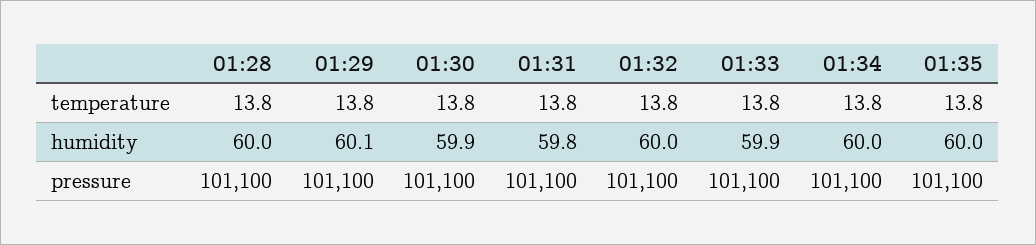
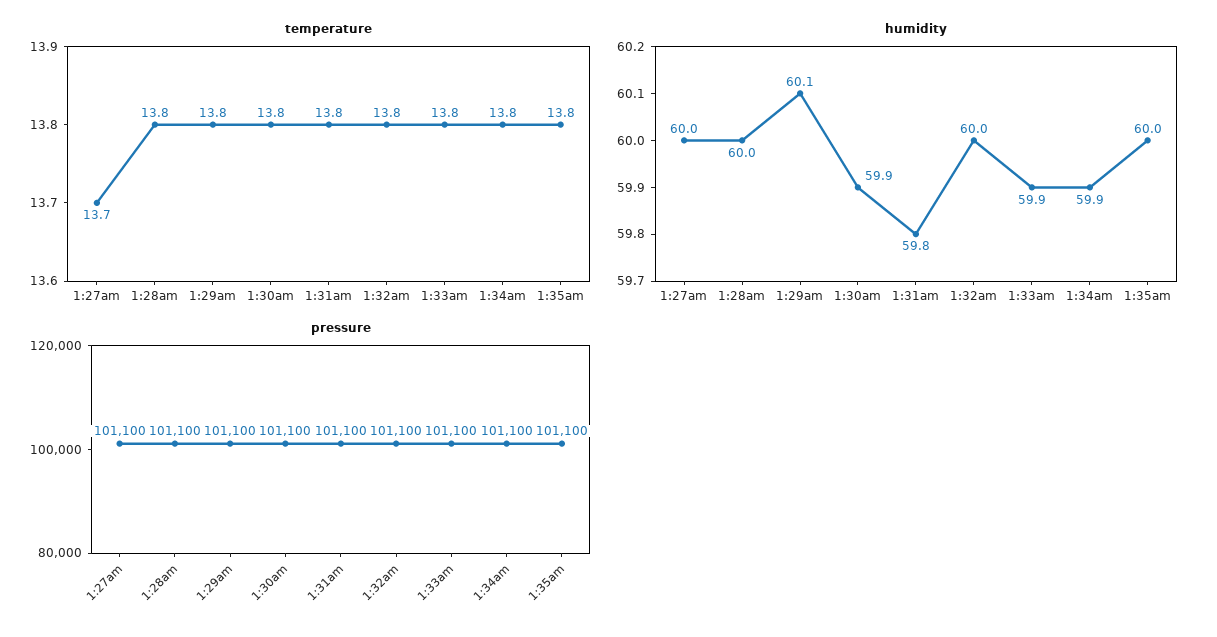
  {
    "temperature": {
      "01:28": 13.8,
      "01:29": 13.8,
      "01:30": 13.8,
      "01:31": 13.8,
      "01:32": 13.8,
      "01:33": 13.8,
      "01:34": 13.8,
-     "01:35": 13.8
+     "01:35": 13.8,
+     "1:27am": 13.7
    },
    "humidity": {
      "01:28": 60,
      "01:29": 60.1,
      "01:30": 59.9,
      "01:31": 59.8,
      "01:32": 60,
      "01:33": 59.9,
-     "01:34": 60,
+     "01:34": 59.9,
-     "01:35": 60
+     "01:35": 60,
+     "1:27am": 60
    },
    "pressure": {
      "01:28": 101100,
      "01:29": 101100,
      "01:30": 101100,
      "01:31": 101100,
      "01:32": 101100,
      "01:33": 101100,
      "01:34": 101100,
-     "01:35": 101100
+     "01:35": 101100,
+     "1:27am": 101100
    }
  }

